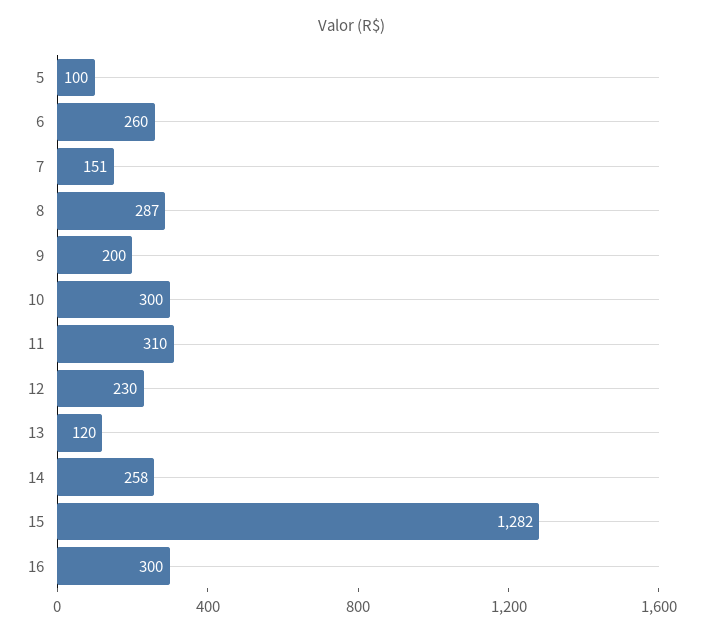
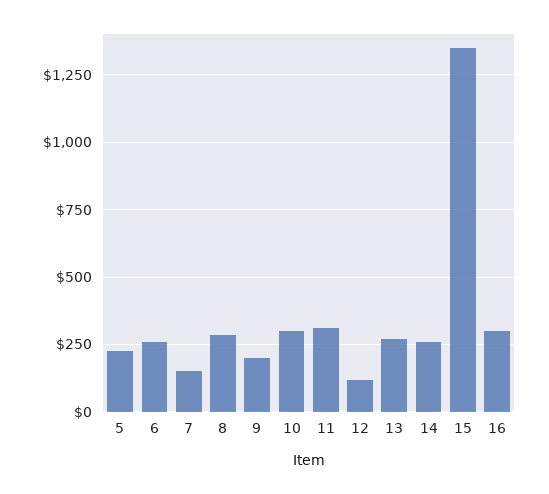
  {
-   "5": 100,
+   "5": 225,
    "6": 260,
    "7": 151,
    "8": 287,
    "9": 200,
    "10": 300,
    "11": 310,
-   "12": 230,
+   "12": 125,
-   "13": 120,
+   "13": 275,
    "14": 258,
-   "15": 1282,
+   "15": 1350,
    "16": 300
  }

